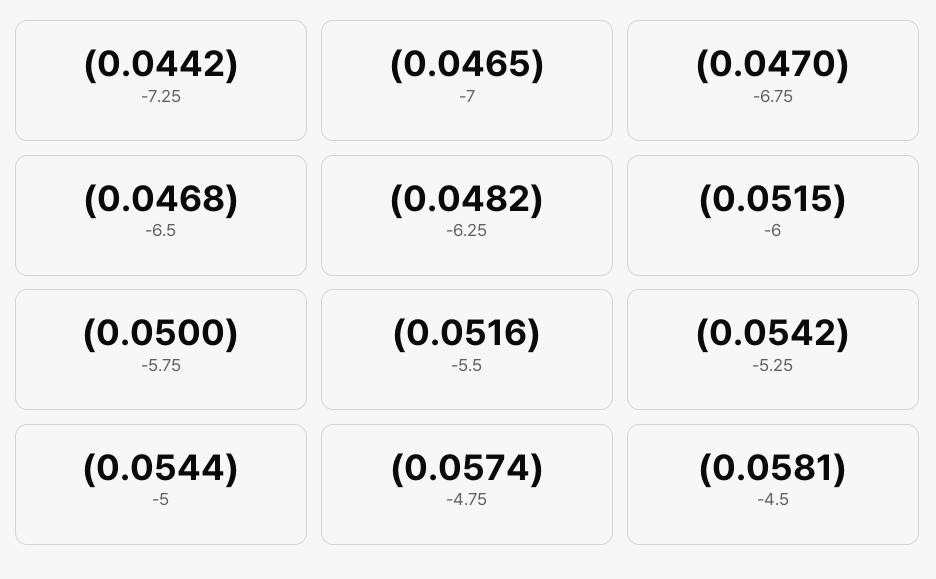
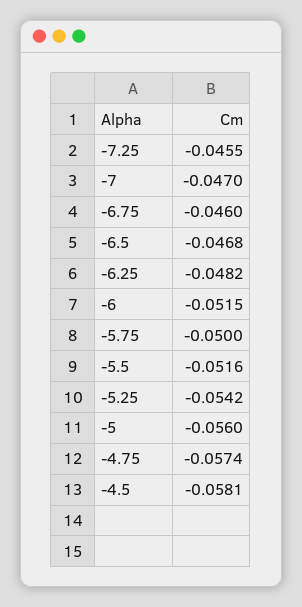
  {
-   "-7.25": -0.0442,
+   "-7.25": -0.0455,
-   "-7": -0.0465,
+   "-7": -0.047,
-   "-6.75": -0.047,
+   "-6.75": -0.046,
    "-6.5": -0.0468,
    "-6.25": -0.0482,
    "-6": -0.0515,
    "-5.75": -0.05,
    "-5.5": -0.0516,
    "-5.25": -0.0542,
-   "-5": -0.0544,
+   "-5": -0.056,
    "-4.75": -0.0574,
    "-4.5": -0.0581
  }

